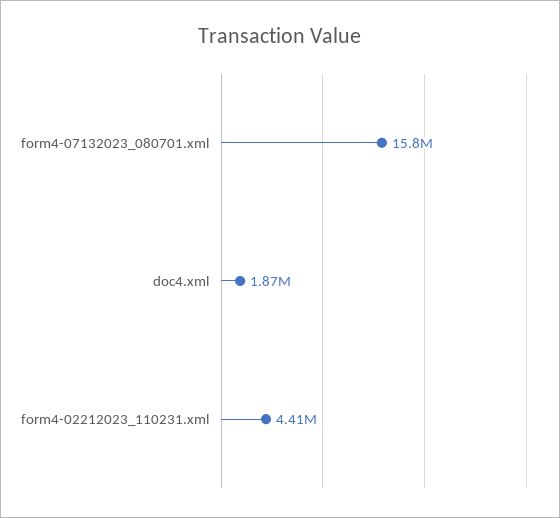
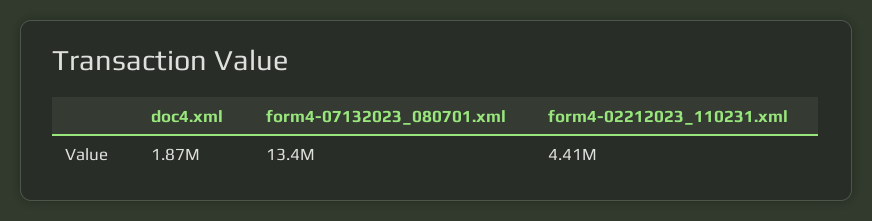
  {
-   "form4-07132023_080701.xml": 15800000,
+   "form4-07132023_080701.xml": 13400000,
    "doc4.xml": 1870000,
    "form4-02212023_110231.xml": 4410000
  }

